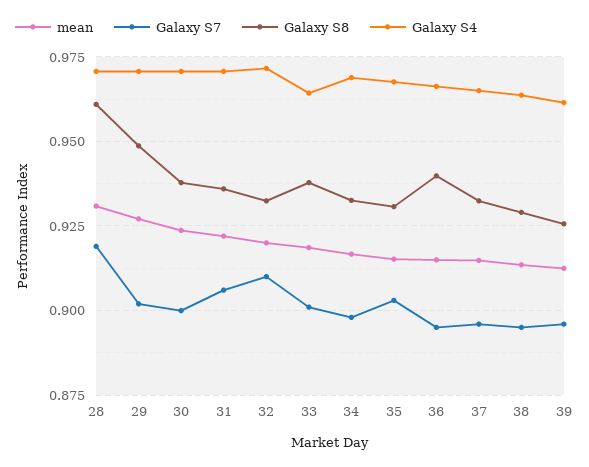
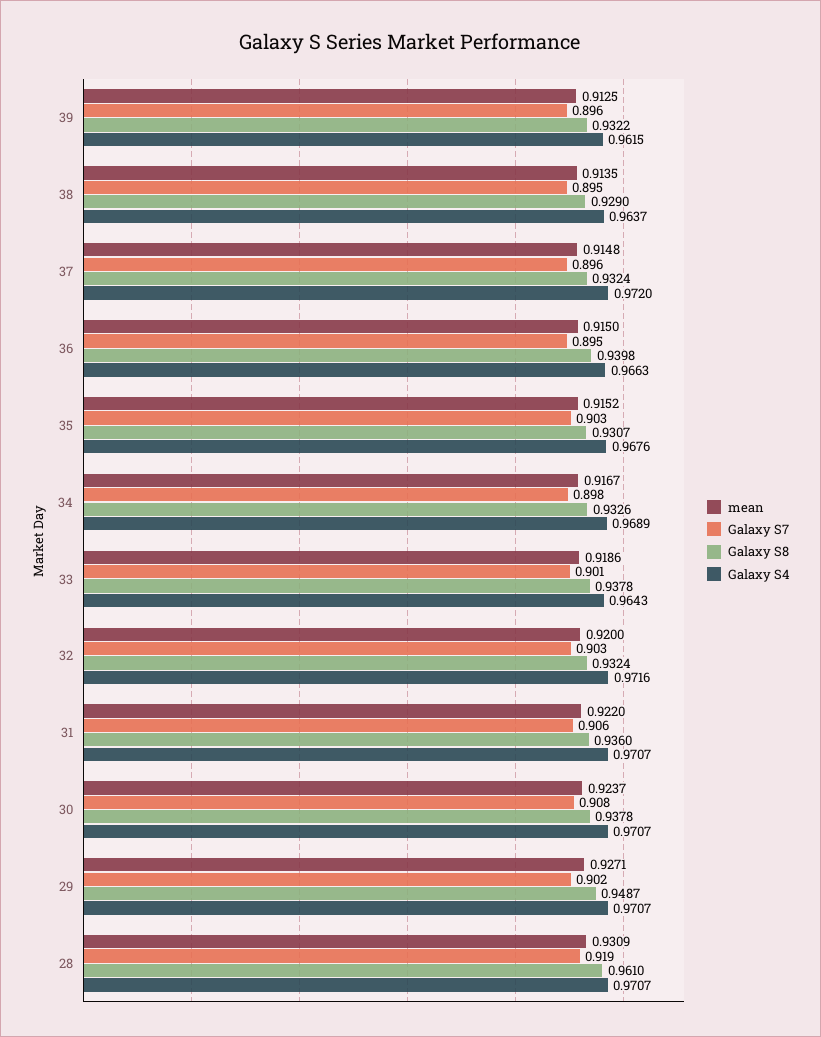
  {
    "mean": {
      "28": 0.9309,
      "29": 0.9271,
      "30": 0.9237,
      "31": 0.922,
      "32": 0.92,
      "33": 0.9186,
      "34": 0.9167,
      "35": 0.9152,
      "36": 0.915,
      "37": 0.9148,
      "38": 0.9135,
      "39": 0.9125
    },
    "Galaxy S7": {
      "28": 0.919,
      "29": 0.902,
-     "30": 0.9,
+     "30": 0.908,
      "31": 0.906,
-     "32": 0.91,
+     "32": 0.903,
      "33": 0.901,
      "34": 0.898,
      "35": 0.903,
      "36": 0.895,
      "37": 0.896,
      "38": 0.895,
      "39": 0.896
    },
    "Galaxy S8": {
      "28": 0.961,
      "29": 0.9487,
      "30": 0.9378,
      "31": 0.936,
      "32": 0.9324,
      "33": 0.9378,
      "34": 0.9326,
      "35": 0.9307,
      "36": 0.9398,
      "37": 0.9324,
      "38": 0.929,
-     "39": 0.925
+     "39": 0.9322
    },
    "Galaxy S4": {
      "28": 0.9707,
      "29": 0.9707,
      "30": 0.9707,
      "31": 0.9707,
      "32": 0.9716,
      "33": 0.9643,
      "34": 0.9689,
      "35": 0.9676,
      "36": 0.9663,
-     "37": 0.965,
+     "37": 0.972,
      "38": 0.9637,
      "39": 0.9615
    }
  }

